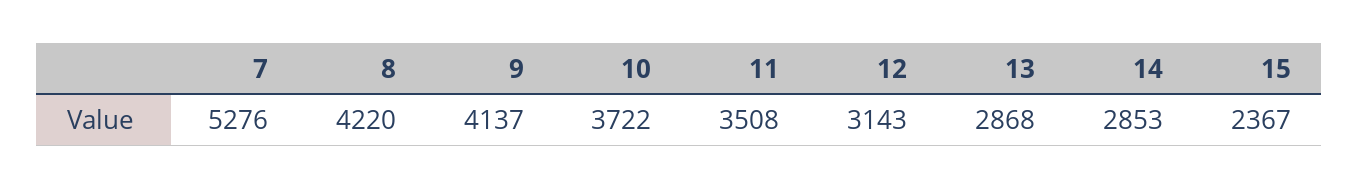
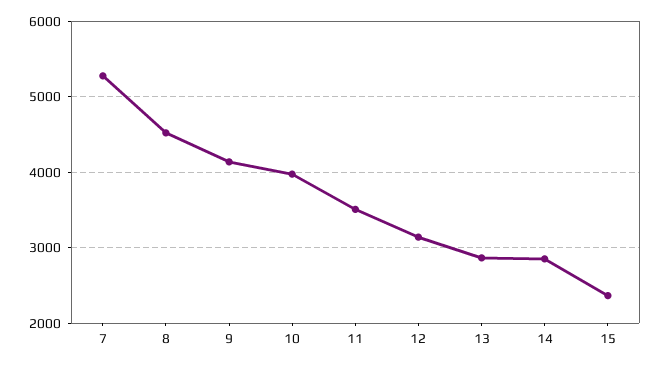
  {
    "7": 5276,
-   "8": 4220,
+   "8": 4500,
    "9": 4137,
-   "10": 3722,
+   "10": 4000,
    "11": 3508,
    "12": 3143,
    "13": 2868,
    "14": 2853,
    "15": 2367
  }

